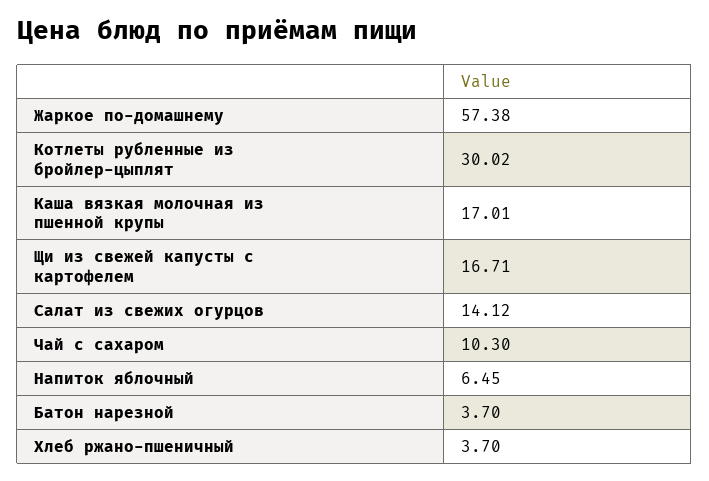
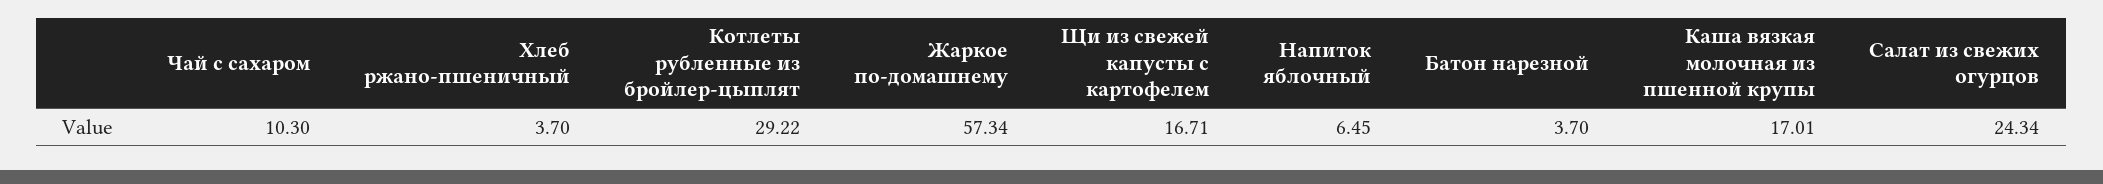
  {
-   "Жаркое по-домашнему": 57.38,
+   "Жаркое по-домашнему": 57.34,
-   "Котлеты рубленные из бройлер-цыплят": 30.02,
+   "Котлеты рубленные из бройлер-цыплят": 29.22,
    "Каша вязкая молочная из пшенной крупы": 17.01,
    "Щи из свежей капусты с картофелем": 16.71,
-   "Салат из свежих огурцов": 14.12,
+   "Салат из свежих огурцов": 24.34,
    "Чай с сахаром": 10.3,
    "Напиток яблочный": 6.45,
    "Батон нарезной": 3.7,
    "Хлеб ржано-пшеничный": 3.7
  }

